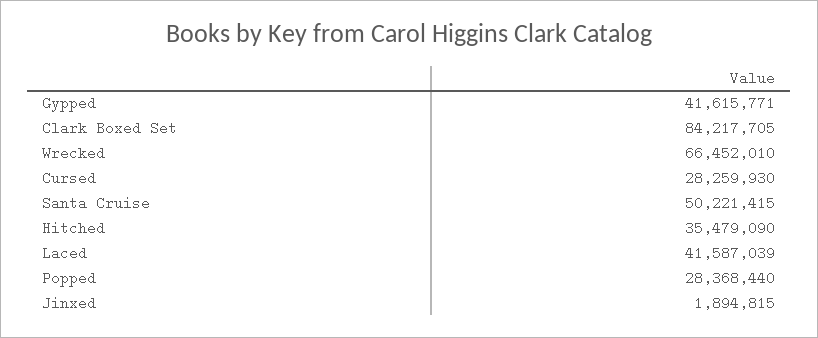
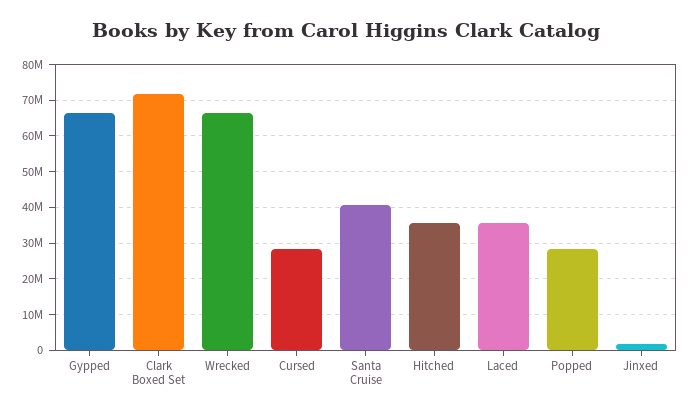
  {
-   "Gypped": 41615771,
+   "Gypped": 66000000,
-   "Clark Boxed Set": 84217705,
+   "Clark Boxed Set": 72000000,
    "Wrecked": 66452010,
    "Cursed": 28259930,
-   "Santa Cruise": 50221415,
+   "Santa Cruise": 40000000,
    "Hitched": 35479090,
-   "Laced": 41587039,
+   "Laced": 36000000,
    "Popped": 28368440,
    "Jinxed": 1894815
  }

